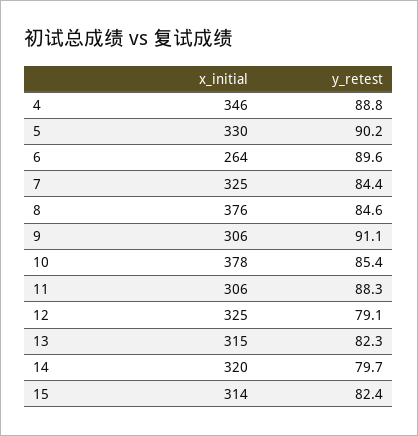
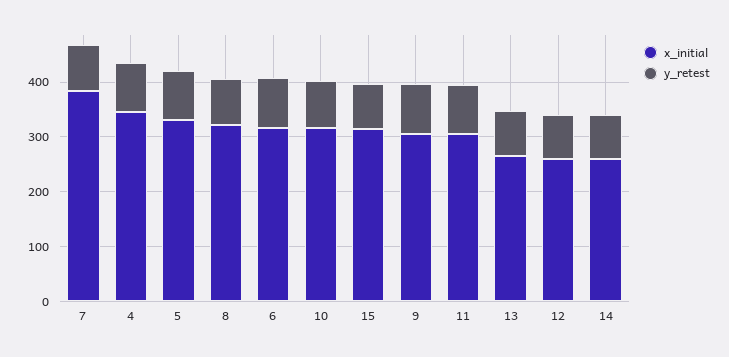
  {
    "x_initial": {
      "4": 346,
      "5": 330,
-     "6": 264,
+     "6": 320,
-     "7": 325,
+     "7": 380,
-     "8": 376,
+     "8": 320,
      "9": 306,
-     "10": 378,
+     "10": 320,
      "11": 306,
-     "12": 325,
+     "12": 260,
-     "13": 315,
+     "13": 260,
-     "14": 320,
+     "14": 260,
      "15": 314
    },
    "y_retest": {
      "4": 88.8,
      "5": 90.2,
      "6": 89.6,
      "7": 84.4,
      "8": 84.6,
      "9": 91.1,
      "10": 85.4,
      "11": 88.3,
      "12": 79.1,
      "13": 82.3,
      "14": 79.7,
      "15": 82.4
    }
  }

